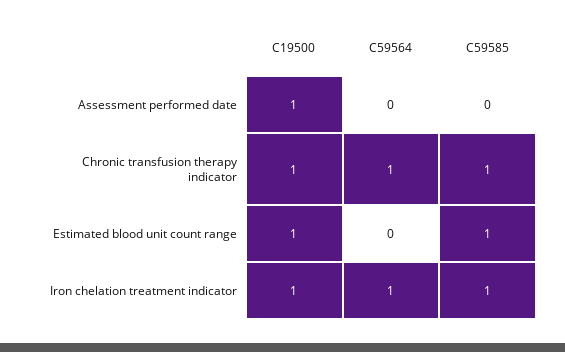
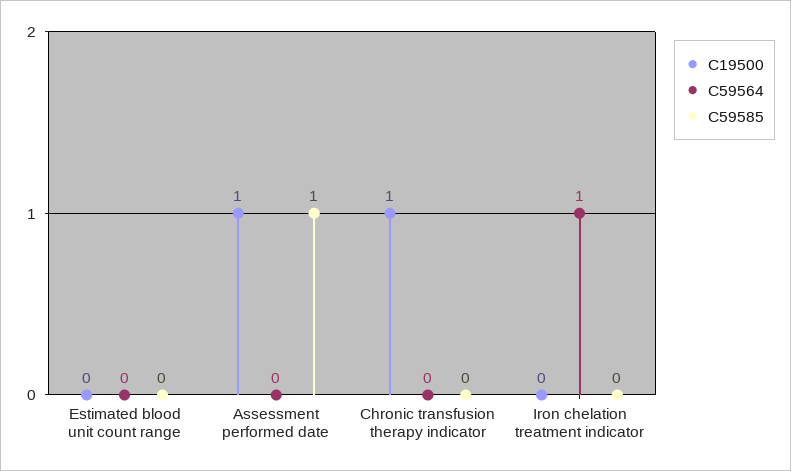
  {
    "C19500": {
      "Assessment performed date": 1,
      "Chronic transfusion therapy indicator": 1,
-     "Estimated blood unit count range": 1,
+     "Estimated blood unit count range": 0,
-     "Iron chelation treatment indicator": 1
+     "Iron chelation treatment indicator": 0
    },
    "C59564": {
      "Assessment performed date": 0,
-     "Chronic transfusion therapy indicator": 1,
+     "Chronic transfusion therapy indicator": 0,
      "Estimated blood unit count range": 0,
      "Iron chelation treatment indicator": 1
    },
    "C59585": {
-     "Assessment performed date": 0,
+     "Assessment performed date": 1,
-     "Chronic transfusion therapy indicator": 1,
+     "Chronic transfusion therapy indicator": 0,
-     "Estimated blood unit count range": 1,
+     "Estimated blood unit count range": 0,
-     "Iron chelation treatment indicator": 1
+     "Iron chelation treatment indicator": 0
    }
  }

